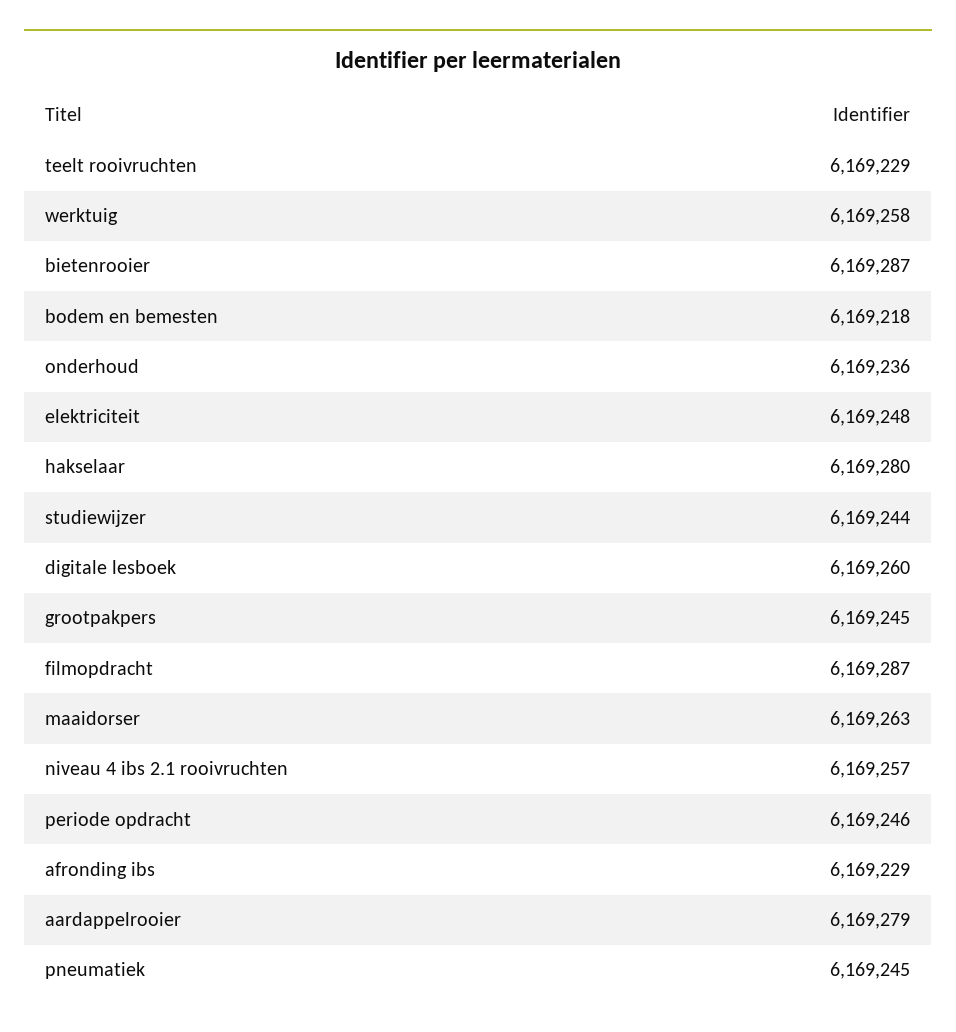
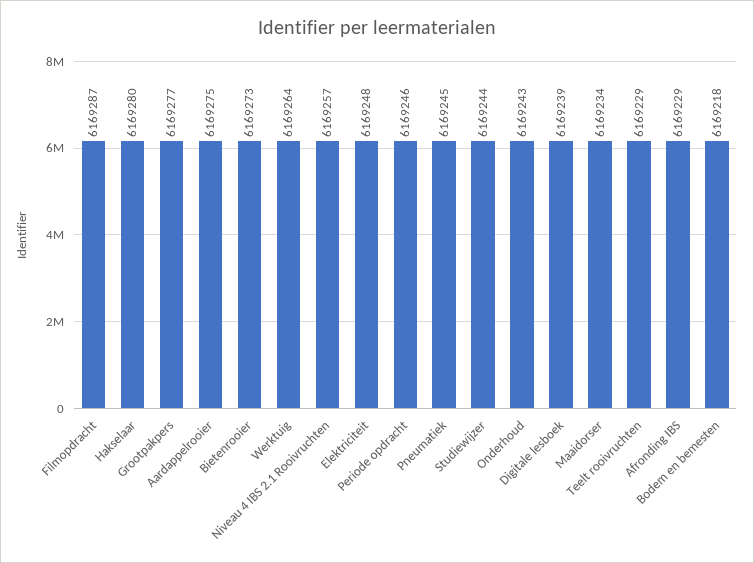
  {
    "teelt rooivruchten": 6169229,
-   "werktuig": 6169258,
+   "werktuig": 6169264,
-   "bietenrooier": 6169287,
+   "bietenrooier": 6169273,
    "bodem en bemesten": 6169218,
-   "onderhoud": 6169236,
+   "onderhoud": 6169243,
    "elektriciteit": 6169248,
    "hakselaar": 6169280,
    "studiewijzer": 6169244,
-   "digitale lesboek": 6169260,
+   "digitale lesboek": 6169239,
-   "grootpakpers": 6169245,
+   "grootpakpers": 6169277,
    "filmopdracht": 6169287,
-   "maaidorser": 6169263,
+   "maaidorser": 6169234,
    "niveau 4 ibs 2.1 rooivruchten": 6169257,
    "periode opdracht": 6169246,
    "afronding ibs": 6169229,
-   "aardappelrooier": 6169279,
+   "aardappelrooier": 6169275,
    "pneumatiek": 6169245
  }

